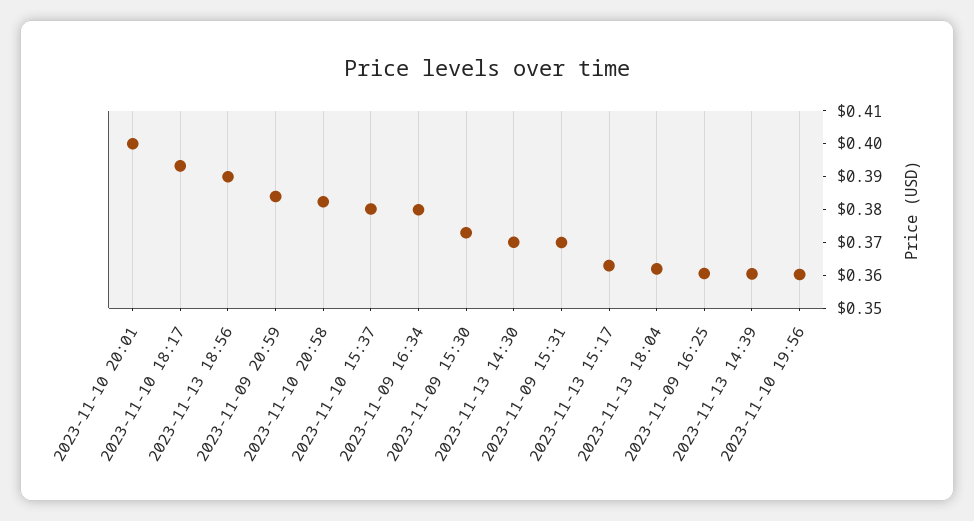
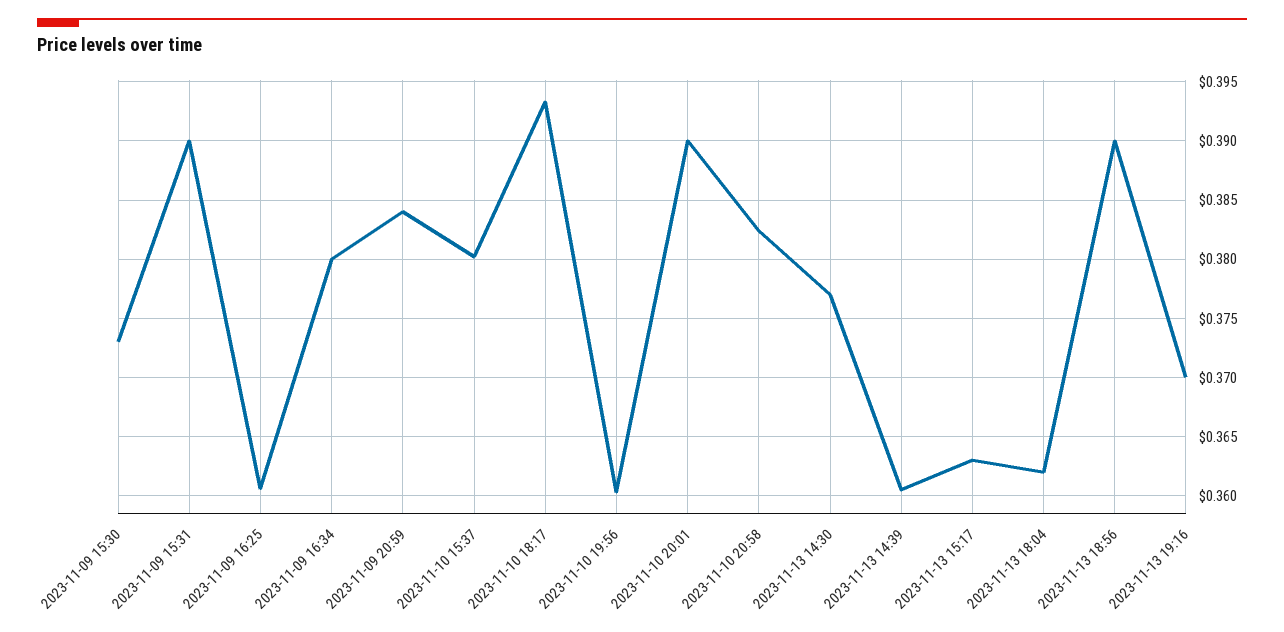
  {
-   "2023-11-10 20:01": 0.4,
+   "2023-11-10 20:01": 0.39,
    "2023-11-10 18:17": 0.393,
    "2023-11-13 18:56": 0.39,
    "2023-11-09 20:59": 0.384,
    "2023-11-10 20:58": 0.382,
    "2023-11-10 15:37": 0.38,
    "2023-11-09 16:34": 0.38,
    "2023-11-09 15:30": 0.373,
-   "2023-11-13 14:30": 0.37,
+   "2023-11-13 14:30": 0.377,
-   "2023-11-09 15:31": 0.37,
+   "2023-11-09 15:31": 0.39,
    "2023-11-13 15:17": 0.363,
    "2023-11-13 18:04": 0.362,
    "2023-11-09 16:25": 0.361,
    "2023-11-13 14:39": 0.361,
-   "2023-11-10 19:56": 0.36
+   "2023-11-10 19:56": 0.36,
+   "2023-11-13 19:16": 0.37
  }

